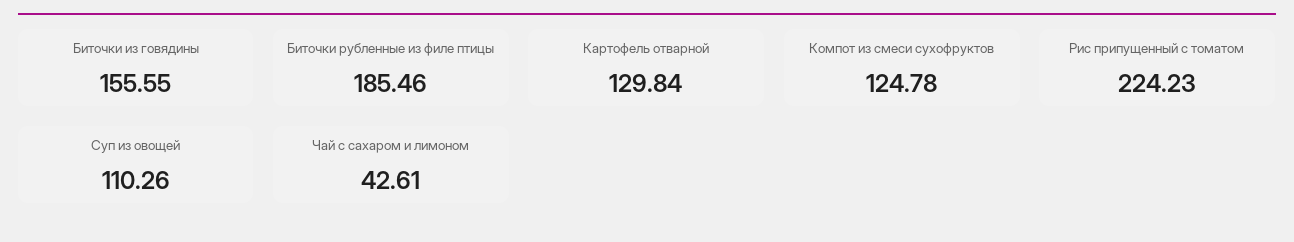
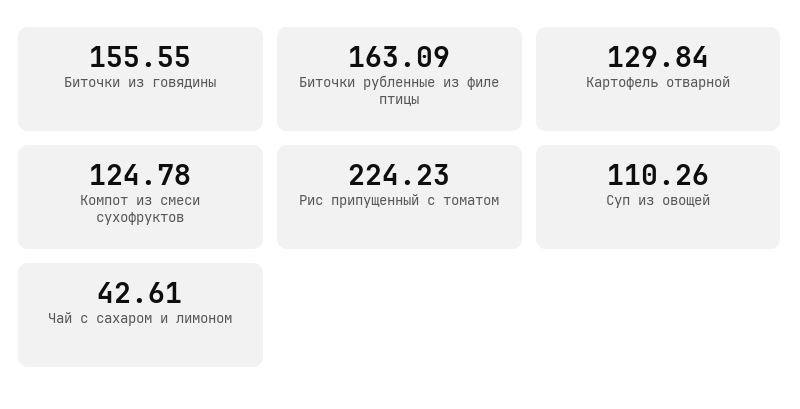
  {
    "Биточки из говядины": 155.55,
-   "Биточки рубленные из филе птицы": 185.46,
+   "Биточки рубленные из филе птицы": 163.09,
    "Картофель отварной": 129.84,
    "Компот из смеси сухофруктов": 124.78,
    "Рис припущенный с томатом": 224.23,
    "Суп из овощей": 110.26,
    "Чай с сахаром и лимоном": 42.61
  }

